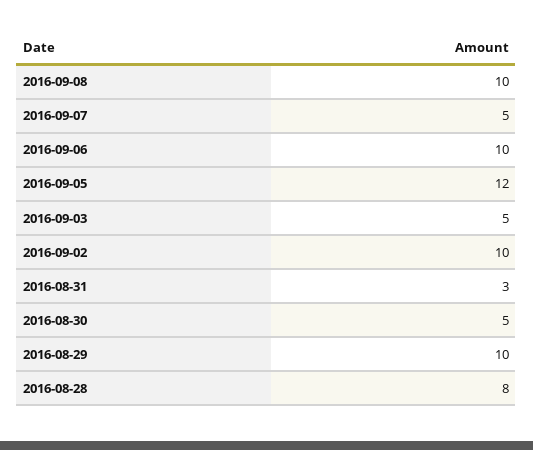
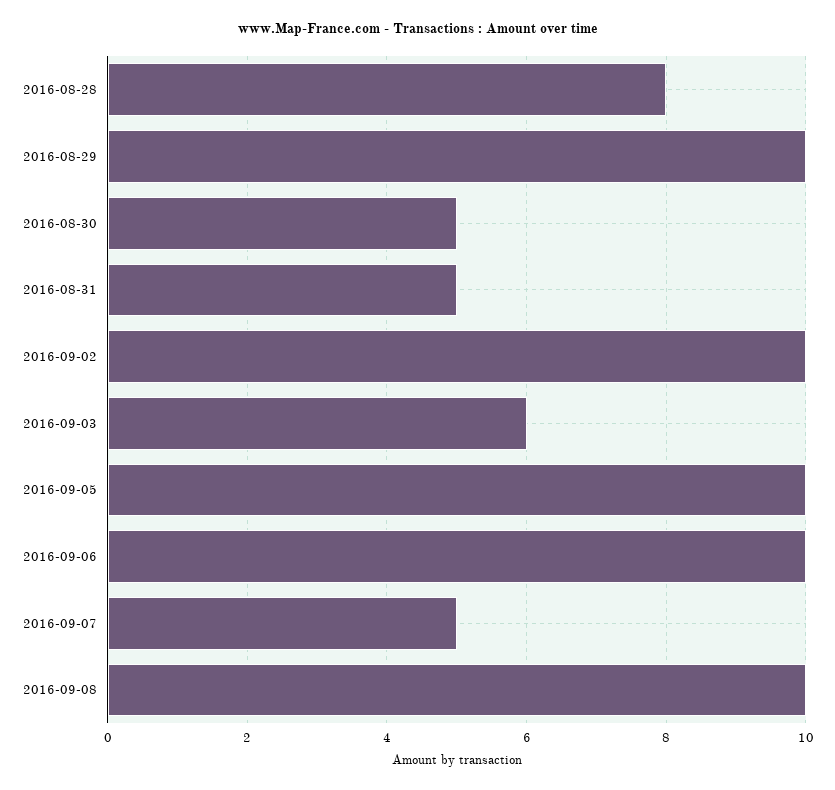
  {
    "2016-09-08": 10,
    "2016-09-07": 5,
    "2016-09-06": 10,
-   "2016-09-05": 12,
+   "2016-09-05": 10,
-   "2016-09-03": 5,
+   "2016-09-03": 6,
    "2016-09-02": 10,
-   "2016-08-31": 3,
+   "2016-08-31": 5,
    "2016-08-30": 5,
    "2016-08-29": 10,
    "2016-08-28": 8
  }

